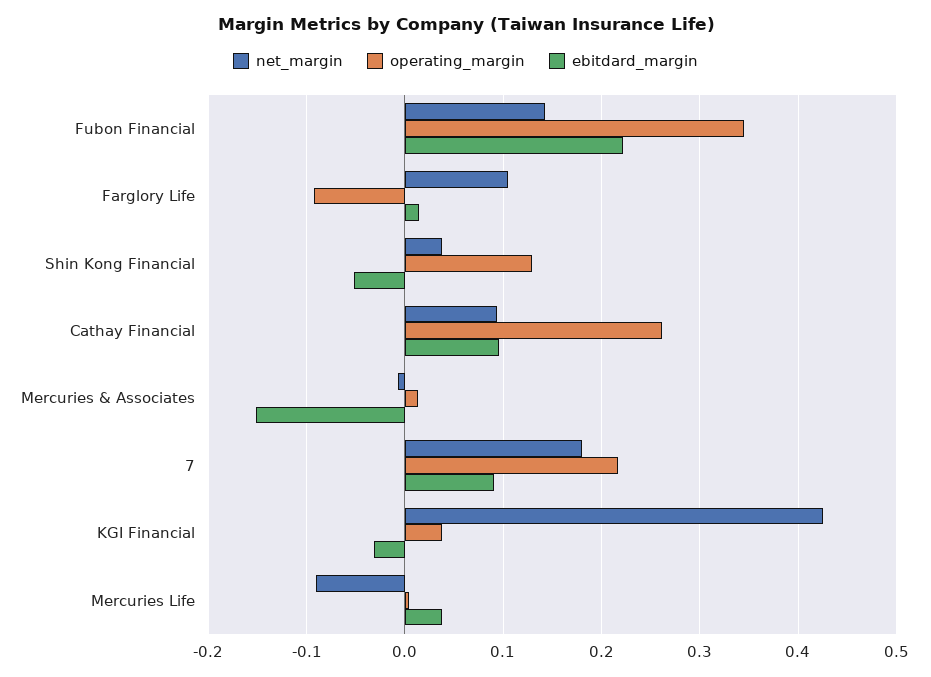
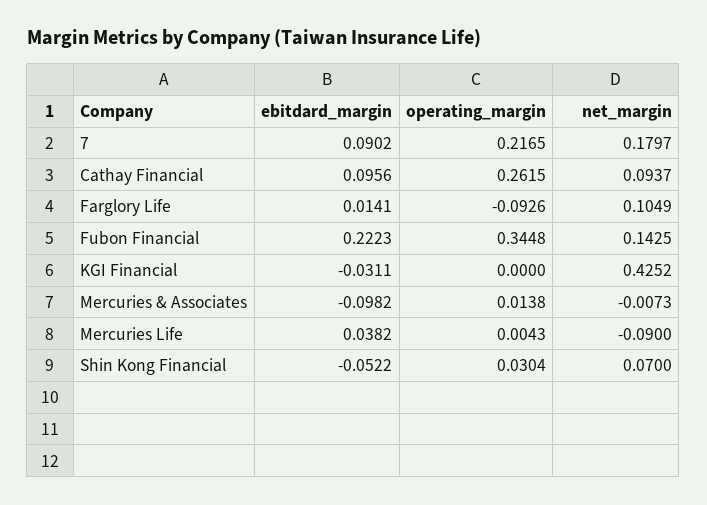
  {
    "net_margin": {
      "Fubon Financial": 0.1425,
      "Farglory Life": 0.1049,
-     "Shin Kong Financial": 0.04,
+     "Shin Kong Financial": 0.07,
      "Cathay Financial": 0.0937,
      "Mercuries & Associates": -0.0073,
      "7": 0.1797,
      "KGI Financial": 0.4252,
      "Mercuries Life": -0.09
    },
    "operating_margin": {
      "Fubon Financial": 0.3448,
      "Farglory Life": -0.0926,
-     "Shin Kong Financial": 0.13,
+     "Shin Kong Financial": 0.0304,
      "Cathay Financial": 0.2615,
      "Mercuries & Associates": 0.0138,
      "7": 0.2165,
-     "KGI Financial": 0.04,
+     "KGI Financial": 0,
      "Mercuries Life": 0.0043
    },
    "ebitdard_margin": {
      "Fubon Financial": 0.2223,
      "Farglory Life": 0.0141,
      "Shin Kong Financial": -0.0522,
      "Cathay Financial": 0.0956,
-     "Mercuries & Associates": -0.15,
+     "Mercuries & Associates": -0.0982,
      "7": 0.0902,
      "KGI Financial": -0.0311,
      "Mercuries Life": 0.0382
    }
  }

